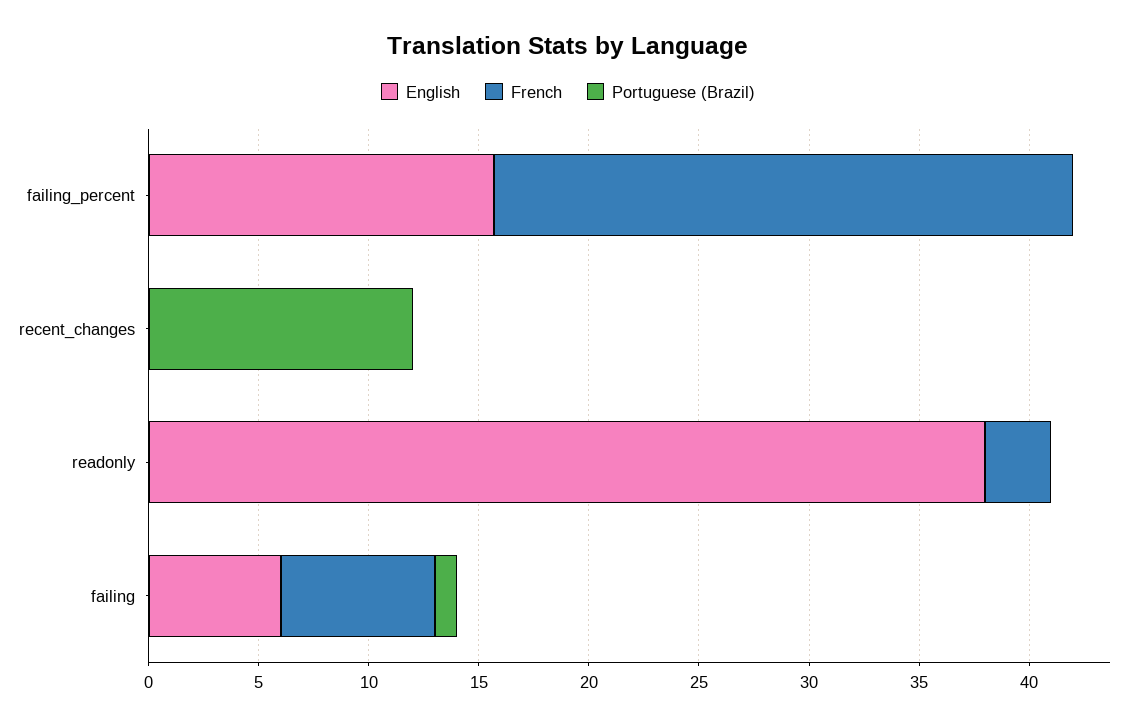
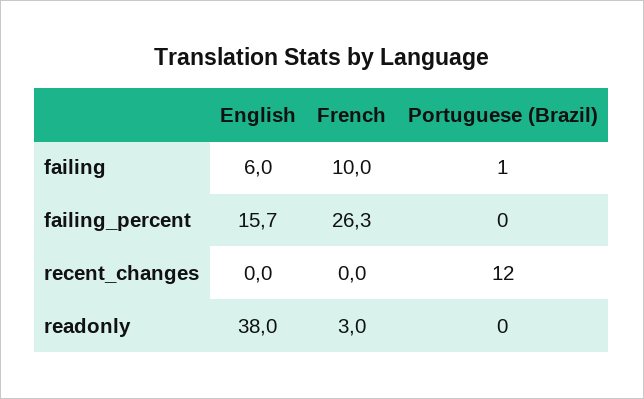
  {
    "English": {
      "failing_percent": 15.7,
      "recent_changes": 0,
      "readonly": 38,
      "failing": 6
    },
    "French": {
      "failing_percent": 26.3,
      "recent_changes": 0,
      "readonly": 3,
-     "failing": 7
+     "failing": 10
    },
    "Portuguese (Brazil)": {
      "failing_percent": 0,
      "recent_changes": 12,
      "readonly": 0,
      "failing": 1
    }
  }

